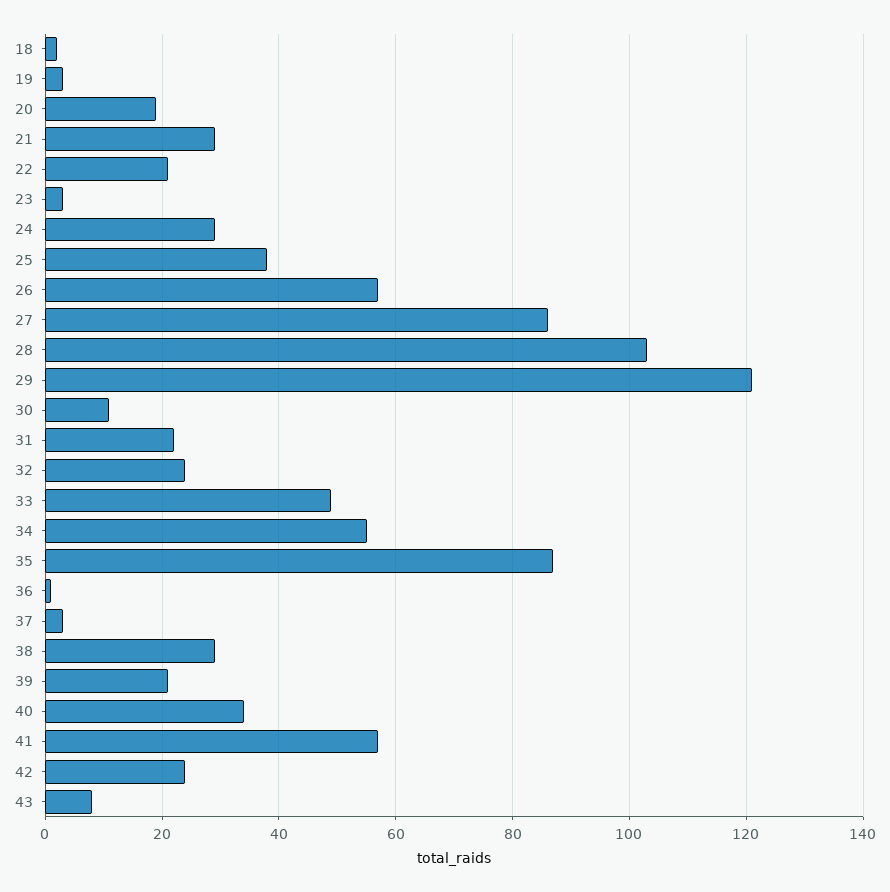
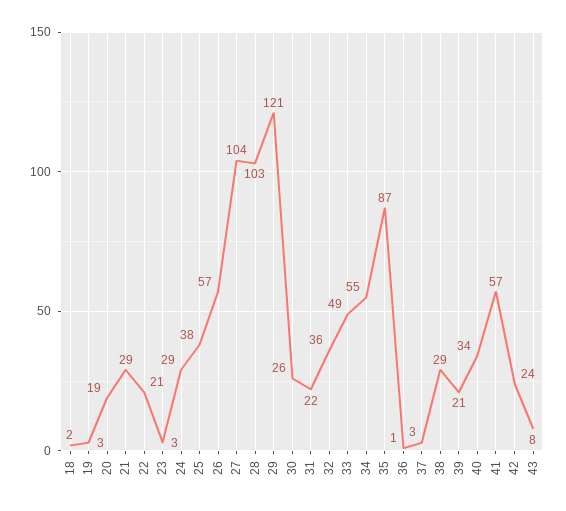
  {
    "18": 2,
    "19": 3,
    "20": 19,
    "21": 29,
    "22": 21,
    "23": 3,
    "24": 29,
    "25": 38,
    "26": 57,
-   "27": 85,
+   "27": 104,
    "28": 103,
    "29": 121,
-   "30": 10,
+   "30": 26,
    "31": 22,
-   "32": 25,
+   "32": 36,
    "33": 49,
    "34": 55,
    "35": 87,
    "36": 1,
    "37": 3,
    "38": 29,
    "39": 21,
    "40": 34,
    "41": 57,
    "42": 24,
    "43": 8
  }

